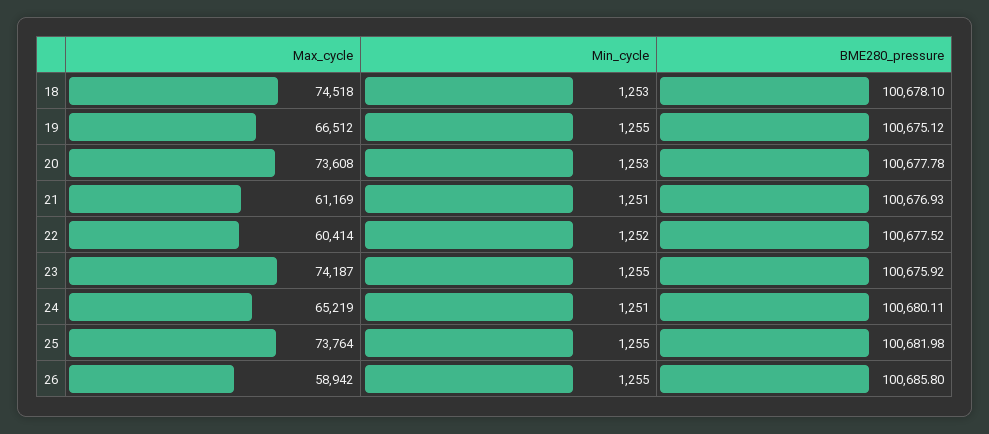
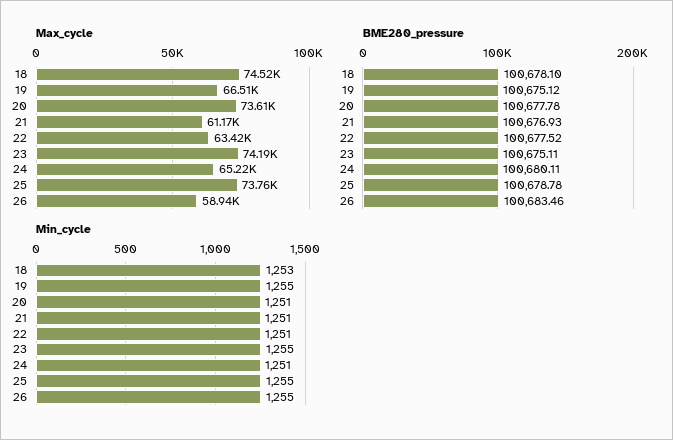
  {
    "Max_cycle": {
      "18": 74518,
      "19": 66512,
      "20": 73608,
      "21": 61169,
-     "22": 60414,
+     "22": 63420,
      "23": 74187,
      "24": 65219,
      "25": 73764,
      "26": 58942
    },
    "Min_cycle": {
      "18": 1253,
      "19": 1255,
-     "20": 1253,
+     "20": 1251,
      "21": 1251,
-     "22": 1252,
+     "22": 1251,
      "23": 1255,
      "24": 1251,
      "25": 1255,
      "26": 1255
    },
    "BME280_pressure": {
      "18": 100678.1,
      "19": 100675.12,
      "20": 100677.78,
      "21": 100676.93,
      "22": 100677.52,
-     "23": 100675.92,
+     "23": 100675.11,
      "24": 100680.11,
-     "25": 100681.98,
+     "25": 100678.78,
-     "26": 100685.8
+     "26": 100683.46
    }
  }

